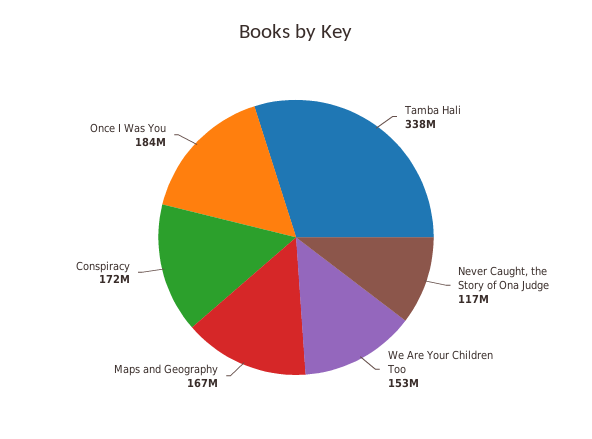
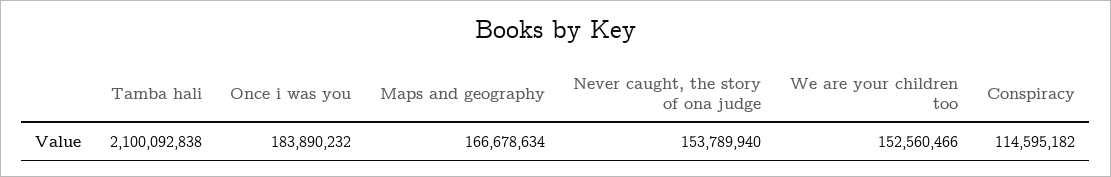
  {
-   "Tamba Hali": 338000000,
+   "Tamba Hali": 2100092838,
-   "Never Caught, the Story of Ona Judge": 117000000,
+   "Never Caught, the Story of Ona Judge": 153789940,
    "We Are Your Children Too": 152560466,
    "Maps and Geography": 166678634,
-   "Conspiracy": 172000000,
+   "Conspiracy": 114595182,
    "Once I Was You": 183890232
  }

